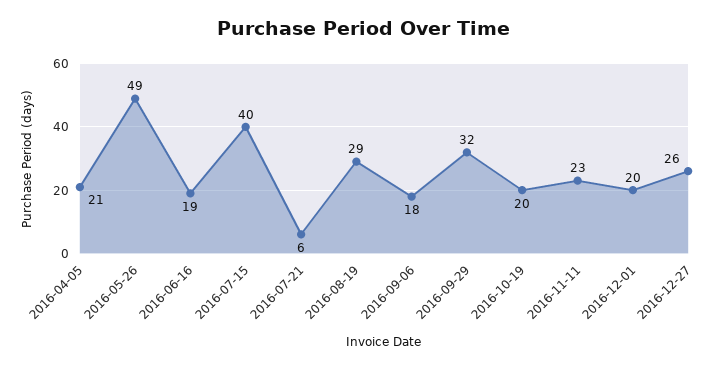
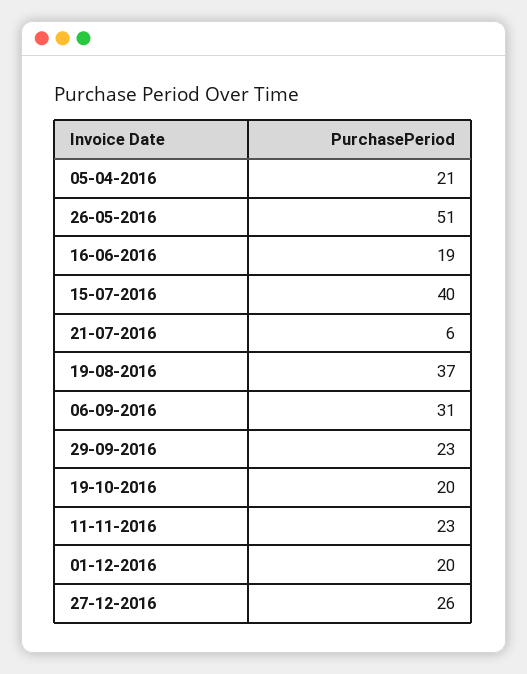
  {
    "2016-04-05": 21,
-   "2016-05-26": 49,
+   "2016-05-26": 51,
    "2016-06-16": 19,
    "2016-07-15": 40,
    "2016-07-21": 6,
-   "2016-08-19": 29,
+   "2016-08-19": 37,
-   "2016-09-06": 18,
+   "2016-09-06": 31,
-   "2016-09-29": 32,
+   "2016-09-29": 23,
    "2016-10-19": 20,
    "2016-11-11": 23,
    "2016-12-01": 20,
    "2016-12-27": 26
  }

